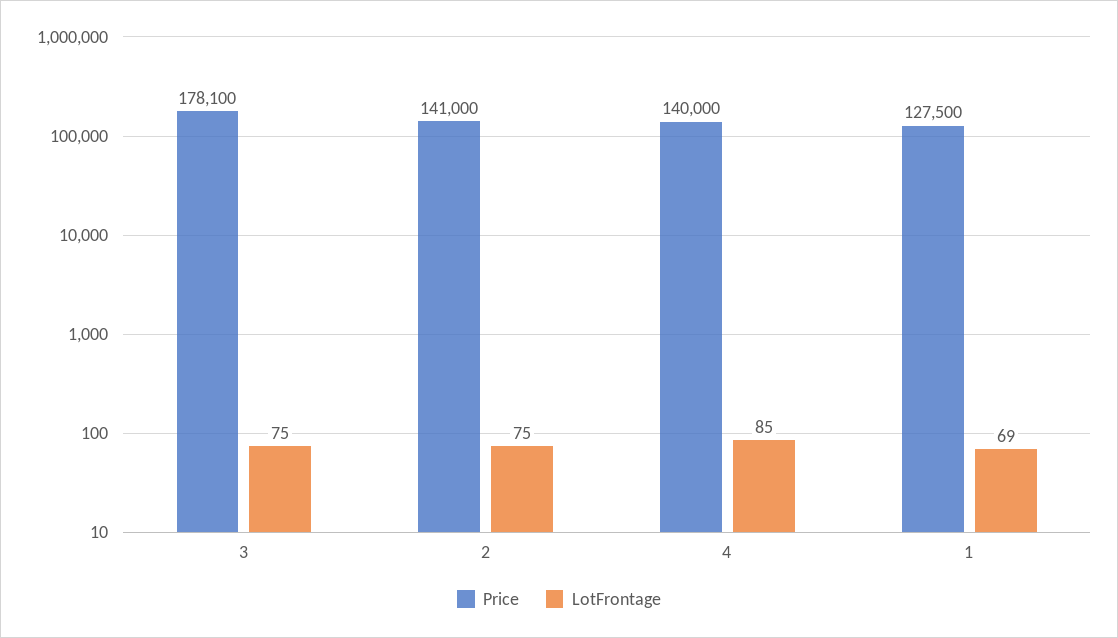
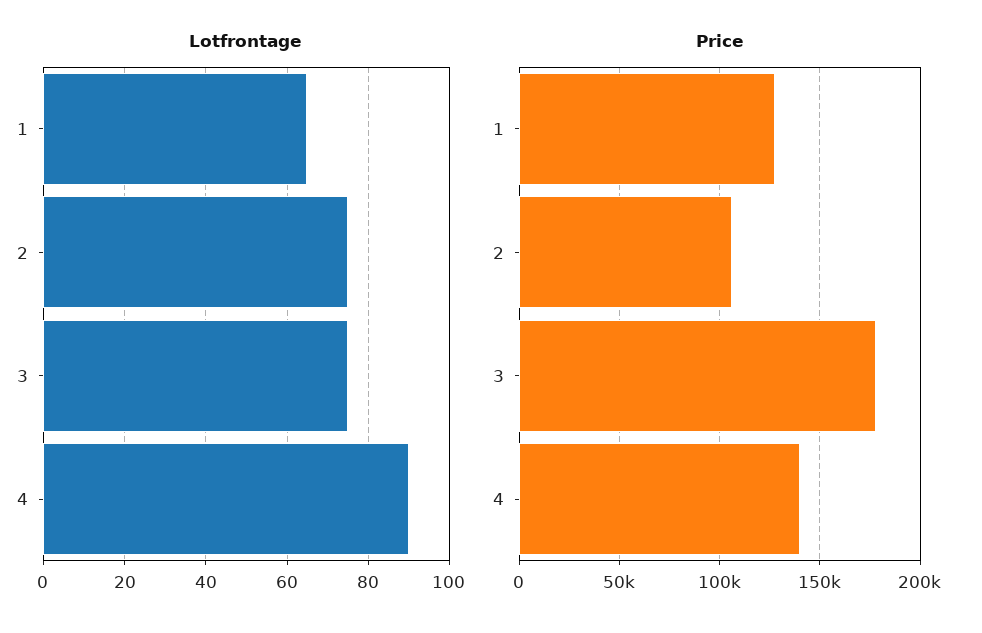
  {
    "Price": {
      "3": 178100,
-     "2": 141000,
+     "2": 105000,
      "4": 140000,
      "1": 127500
    },
    "LotFrontage": {
      "3": 75,
      "2": 75,
-     "4": 85,
+     "4": 90,
-     "1": 69
+     "1": 65
    }
  }

